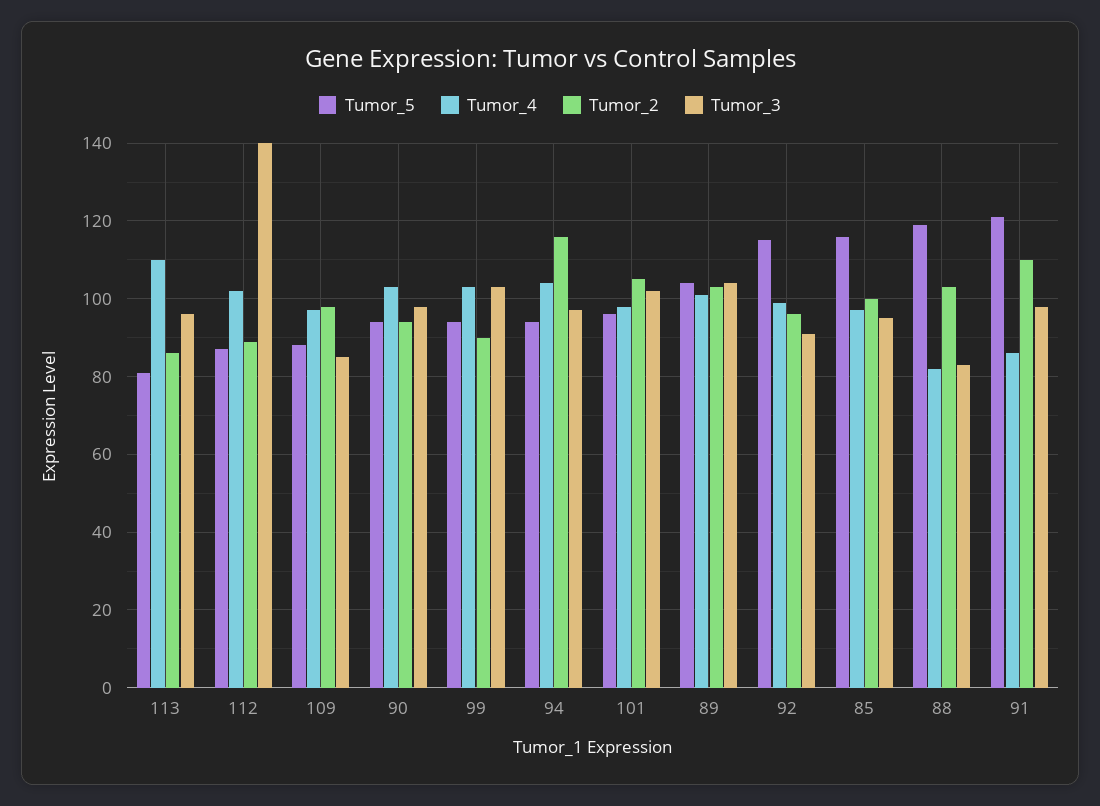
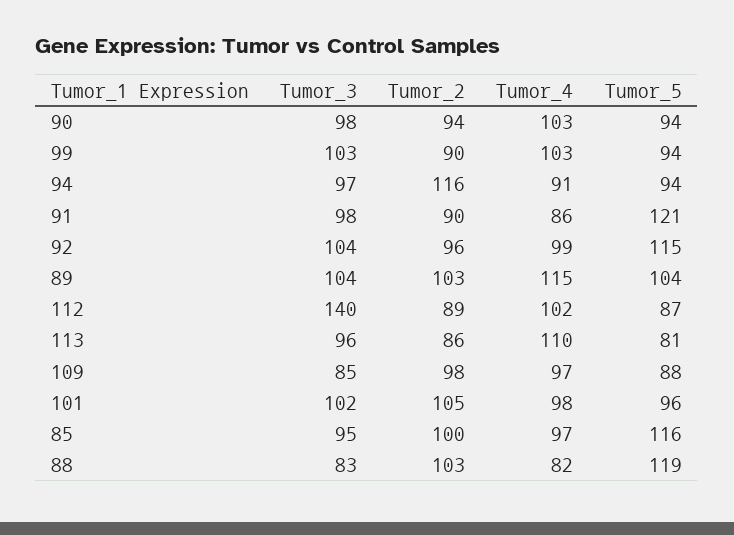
  {
    "Tumor_5": {
      "113": 81,
      "112": 87,
      "109": 88,
      "90": 94,
      "99": 94,
      "94": 94,
      "101": 96,
      "89": 104,
      "92": 115,
      "85": 116,
      "88": 119,
      "91": 121
    },
    "Tumor_4": {
      "113": 110,
      "112": 102,
      "109": 97,
      "90": 103,
      "99": 103,
-     "94": 105,
+     "94": 91,
      "101": 98,
-     "89": 100,
+     "89": 115,
      "92": 99,
      "85": 97,
      "88": 82,
      "91": 86
    },
    "Tumor_2": {
      "113": 86,
      "112": 89,
      "109": 98,
      "90": 94,
      "99": 90,
      "94": 116,
      "101": 105,
      "89": 103,
      "92": 96,
      "85": 100,
      "88": 103,
-     "91": 110
+     "91": 90
    },
    "Tumor_3": {
      "113": 96,
      "112": 140,
      "109": 85,
      "90": 98,
      "99": 103,
      "94": 97,
      "101": 102,
      "89": 104,
-     "92": 90,
+     "92": 104,
      "85": 95,
      "88": 83,
      "91": 98
    }
  }

